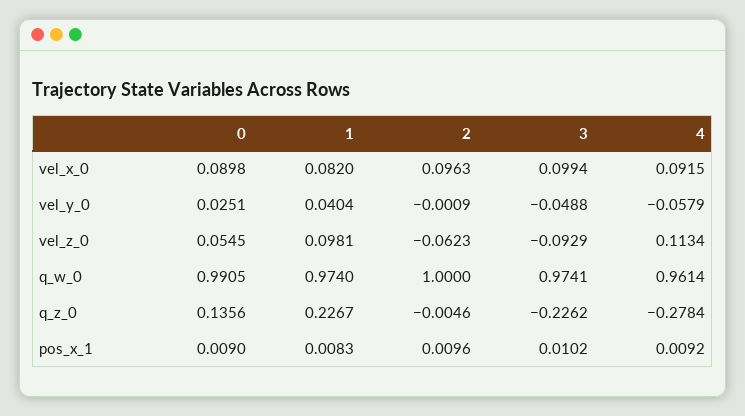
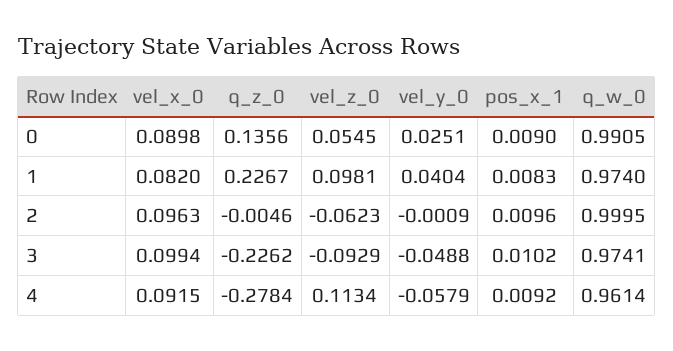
  {
    "0": {
      "vel_x_0": 0.0898,
      "vel_y_0": 0.0251,
      "vel_z_0": 0.0545,
      "q_w_0": 0.9905,
      "q_z_0": 0.1356,
      "pos_x_1": 0.009
    },
    "1": {
      "vel_x_0": 0.082,
      "vel_y_0": 0.0404,
      "vel_z_0": 0.0981,
      "q_w_0": 0.974,
      "q_z_0": 0.2267,
      "pos_x_1": 0.0083
    },
    "2": {
      "vel_x_0": 0.0963,
      "vel_y_0": -0.0009,
      "vel_z_0": -0.0623,
-     "q_w_0": 1,
+     "q_w_0": 0.9995,
      "q_z_0": -0.0046,
      "pos_x_1": 0.0096
    },
    "3": {
      "vel_x_0": 0.0994,
      "vel_y_0": -0.0488,
      "vel_z_0": -0.0929,
      "q_w_0": 0.9741,
      "q_z_0": -0.2262,
      "pos_x_1": 0.0102
    },
    "4": {
      "vel_x_0": 0.0915,
      "vel_y_0": -0.0579,
      "vel_z_0": 0.1134,
      "q_w_0": 0.9614,
      "q_z_0": -0.2784,
      "pos_x_1": 0.0092
    }
  }

